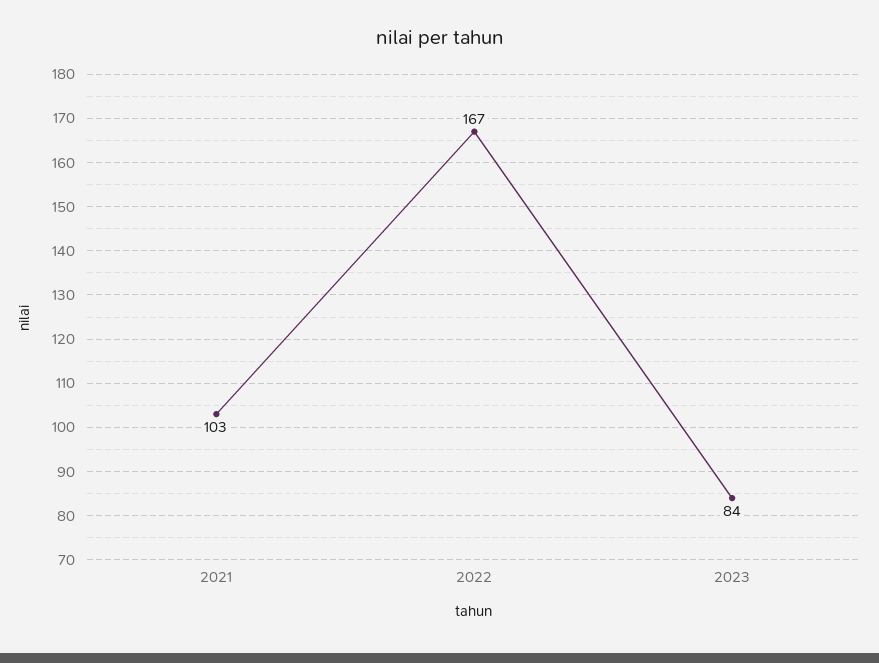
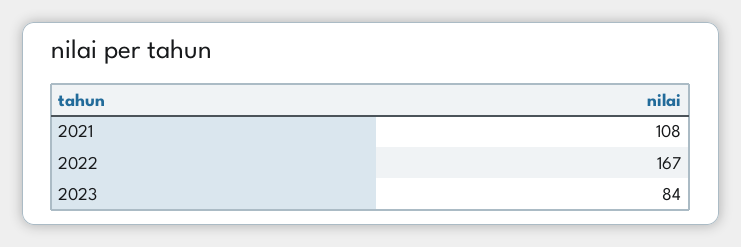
  {
-   "2021": 103,
+   "2021": 108,
    "2022": 167,
    "2023": 84
  }

